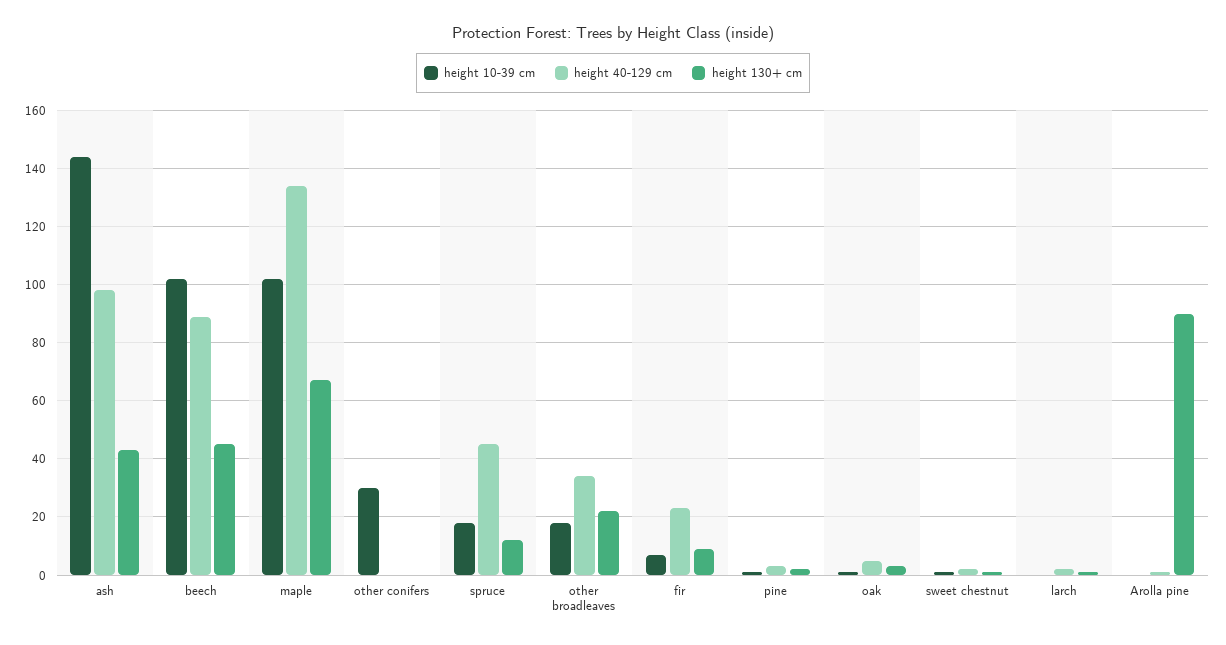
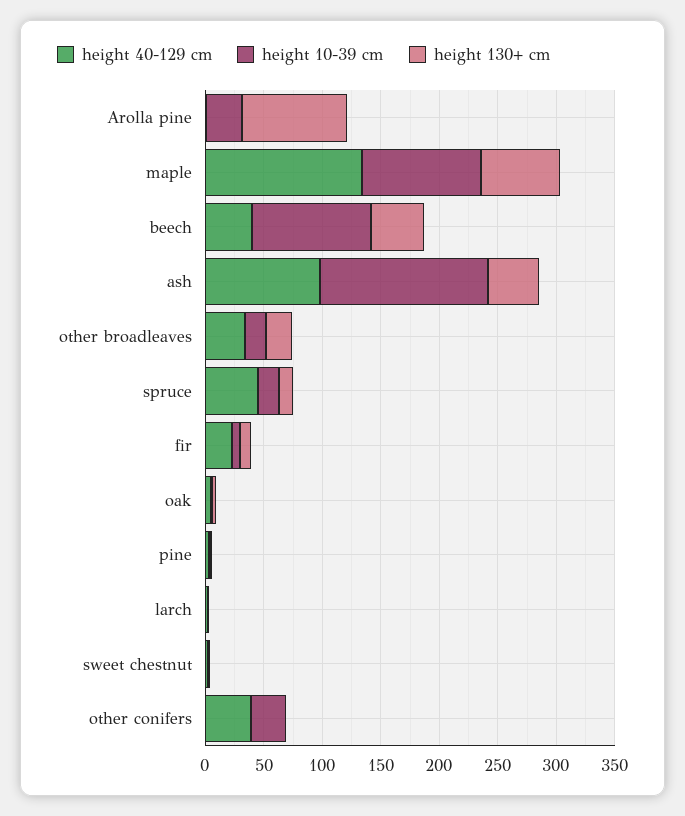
  {
    "height 10-39 cm": {
      "ash": 145,
      "beech": 100,
      "maple": 100,
      "other conifers": 30,
      "spruce": 20,
      "other broadleaves": 20,
      "fir": 5,
      "pine": 0,
      "oak": 0,
      "sweet chestnut": 0,
      "larch": 0,
-     "Arolla pine": 0
+     "Arolla pine": 30
    },
    "height 40-129 cm": {
      "ash": 100,
-     "beech": 90,
+     "beech": 40,
      "maple": 135,
-     "other conifers": 0,
+     "other conifers": 40,
      "spruce": 45,
      "other broadleaves": 35,
      "fir": 25,
      "pine": 5,
      "oak": 5,
      "sweet chestnut": 0,
      "larch": 0,
      "Arolla pine": 0
    },
    "height 130+ cm": {
      "ash": 45,
      "beech": 45,
      "maple": 65,
      "other conifers": 0,
      "spruce": 10,
      "other broadleaves": 20,
      "fir": 10,
      "pine": 0,
      "oak": 5,
      "sweet chestnut": 0,
      "larch": 0,
      "Arolla pine": 90
    }
  }

